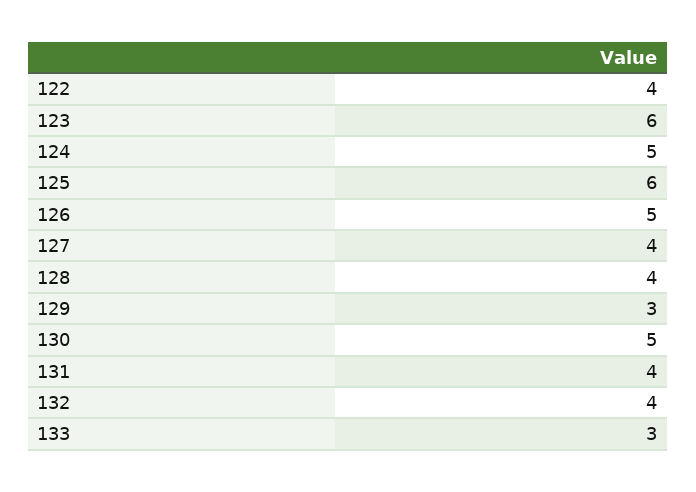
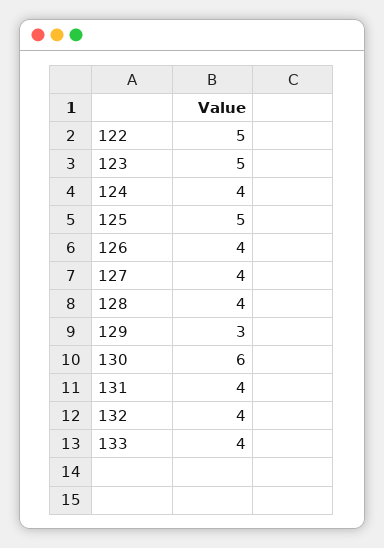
  {
-   "122": 4,
+   "122": 5,
-   "123": 6,
+   "123": 5,
-   "124": 5,
+   "124": 4,
-   "125": 6,
+   "125": 5,
-   "126": 5,
+   "126": 4,
    "127": 4,
    "128": 4,
    "129": 3,
-   "130": 5,
+   "130": 6,
    "131": 4,
    "132": 4,
-   "133": 3
+   "133": 4
  }

